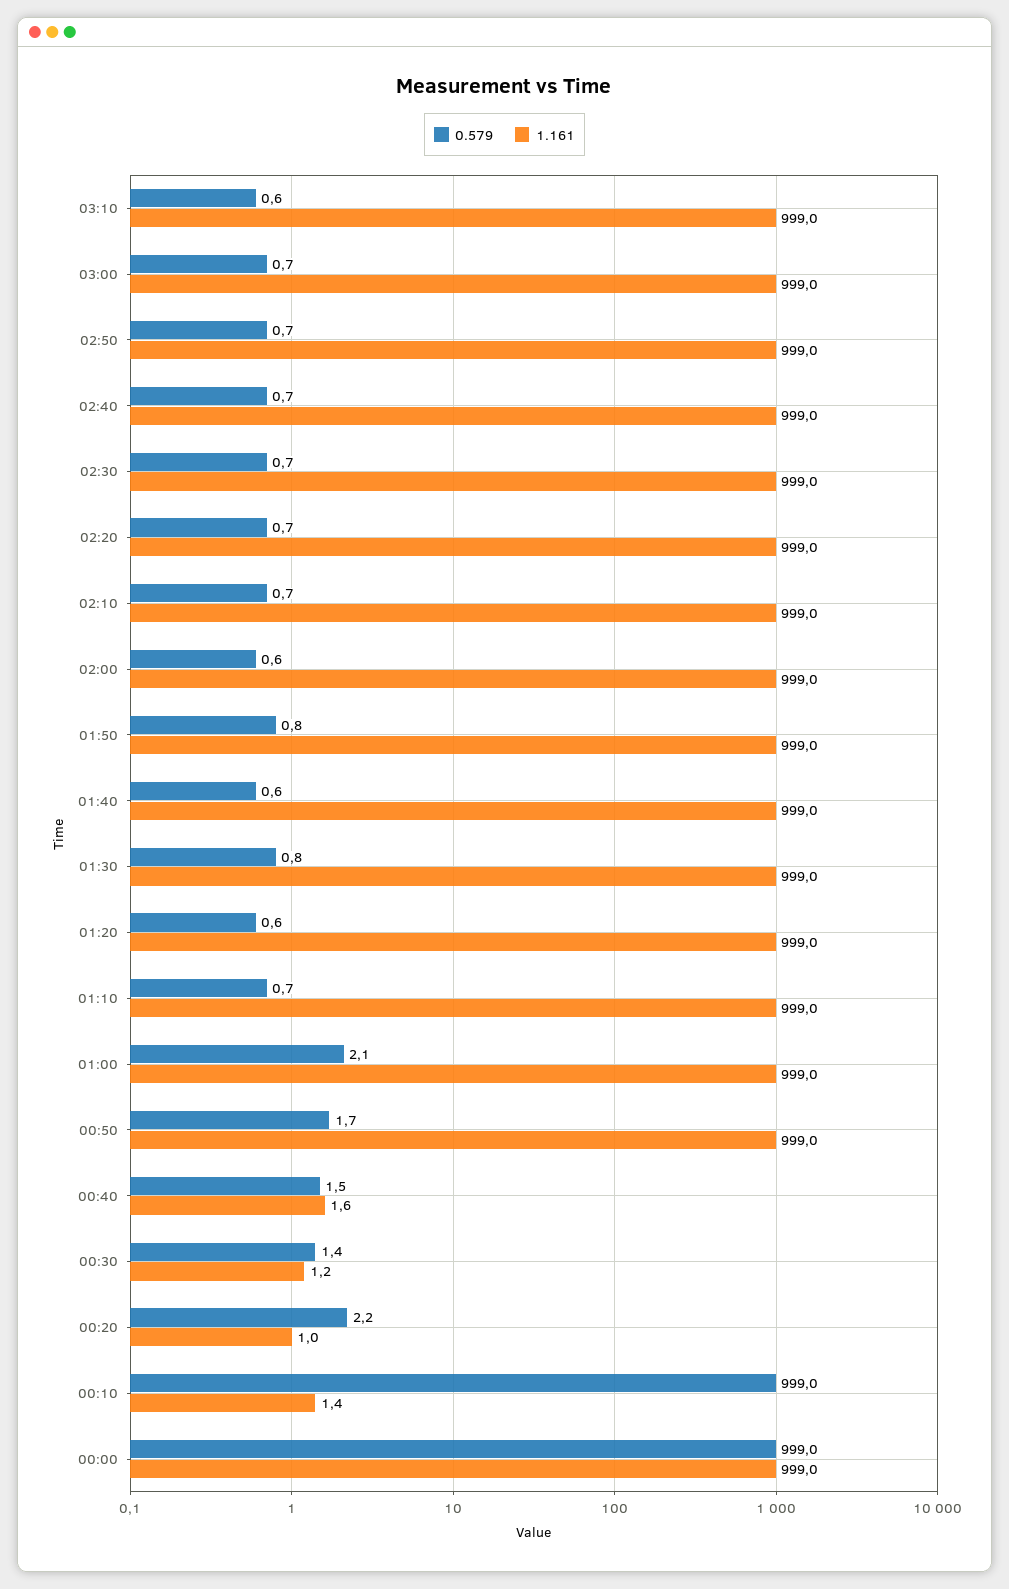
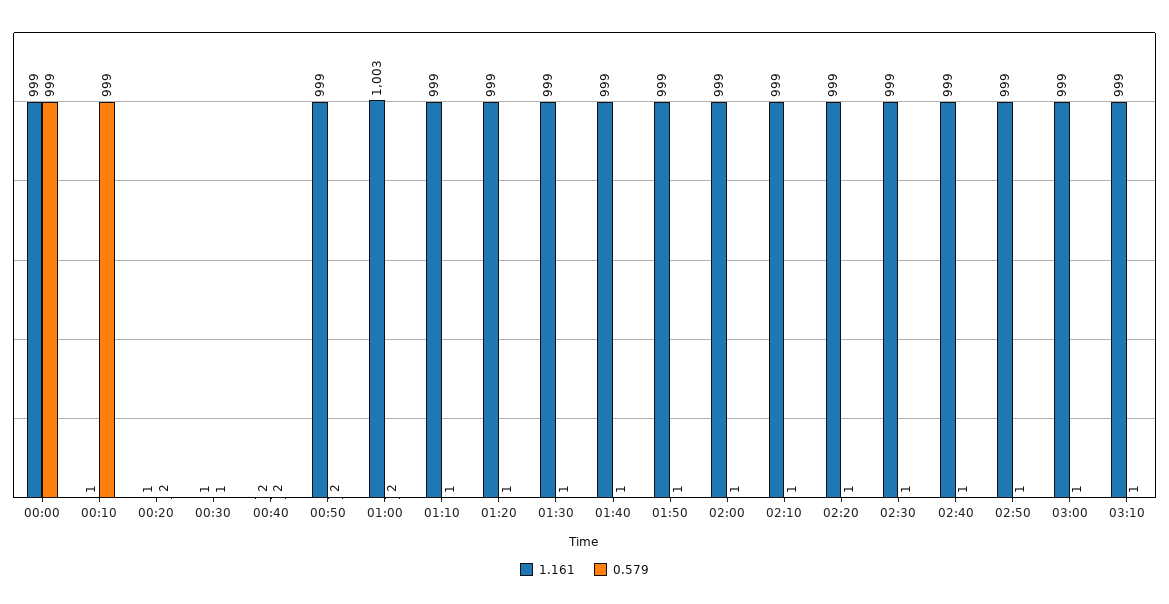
  {
    "0.579": {
      "03:10": 0.6,
      "03:00": 0.7,
      "02:50": 0.7,
      "02:40": 0.7,
      "02:30": 0.7,
      "02:20": 0.7,
      "02:10": 0.7,
      "02:00": 0.6,
      "01:50": 0.8,
      "01:40": 0.6,
      "01:30": 0.8,
      "01:20": 0.6,
      "01:10": 0.7,
      "01:00": 2.1,
      "00:50": 1.7,
      "00:40": 1.5,
      "00:30": 1.4,
      "00:20": 2.2,
      "00:10": 999,
      "00:00": 999
    },
    "1.161": {
      "03:10": 999,
      "03:00": 999,
      "02:50": 999,
      "02:40": 999,
      "02:30": 999,
      "02:20": 999,
      "02:10": 999,
      "02:00": 999,
      "01:50": 999,
      "01:40": 999,
      "01:30": 999,
      "01:20": 999,
      "01:10": 999,
-     "01:00": 999,
+     "01:00": 1003,
      "00:50": 999,
      "00:40": 1.6,
      "00:30": 1.2,
      "00:20": 1,
      "00:10": 1.4,
      "00:00": 999
    }
  }

